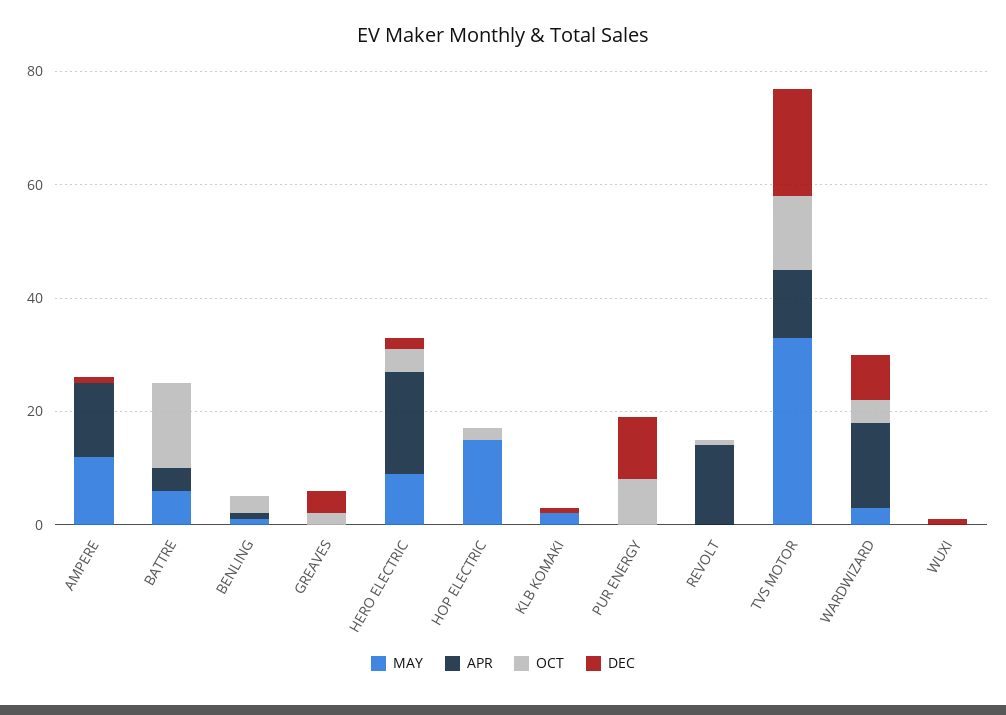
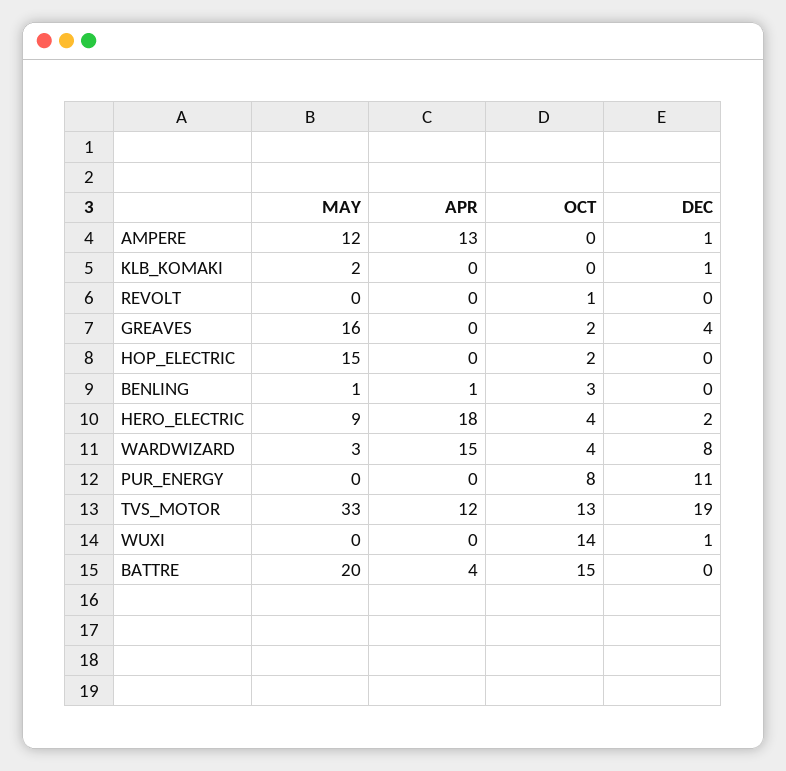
  {
    "MAY": {
      "AMPERE": 12,
-     "BATTRE": 5,
+     "BATTRE": 20,
      "BENLING": 1,
-     "GREAVES": 0,
+     "GREAVES": 16,
      "HERO ELECTRIC": 9,
      "HOP ELECTRIC": 15,
      "KLB KOMAKI": 2,
      "PUR ENERGY": 0,
      "REVOLT": 0,
      "TVS MOTOR": 33,
      "WARDWIZARD": 3,
      "WUXI": 0
    },
    "APR": {
      "AMPERE": 13,
      "BATTRE": 4,
      "BENLING": 1,
      "GREAVES": 0,
      "HERO ELECTRIC": 18,
      "HOP ELECTRIC": 0,
      "KLB KOMAKI": 0,
      "PUR ENERGY": 0,
-     "REVOLT": 15,
+     "REVOLT": 0,
      "TVS MOTOR": 12,
      "WARDWIZARD": 15,
      "WUXI": 0
    },
    "OCT": {
      "AMPERE": 0,
      "BATTRE": 15,
      "BENLING": 3,
      "GREAVES": 2,
      "HERO ELECTRIC": 4,
      "HOP ELECTRIC": 2,
      "KLB KOMAKI": 0,
      "PUR ENERGY": 8,
      "REVOLT": 1,
      "TVS MOTOR": 13,
      "WARDWIZARD": 4,
-     "WUXI": 0
+     "WUXI": 14
    },
    "DEC": {
      "AMPERE": 1,
      "BATTRE": 0,
      "BENLING": 0,
      "GREAVES": 4,
      "HERO ELECTRIC": 2,
      "HOP ELECTRIC": 0,
      "KLB KOMAKI": 1,
      "PUR ENERGY": 11,
      "REVOLT": 0,
      "TVS MOTOR": 19,
      "WARDWIZARD": 8,
      "WUXI": 1
    }
  }

